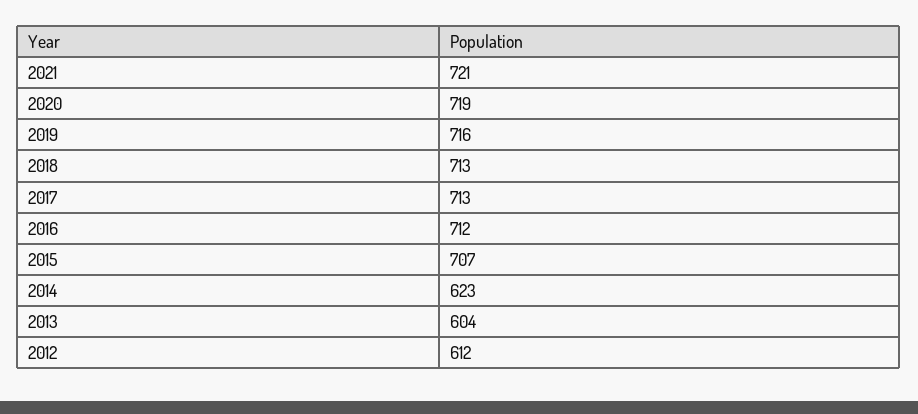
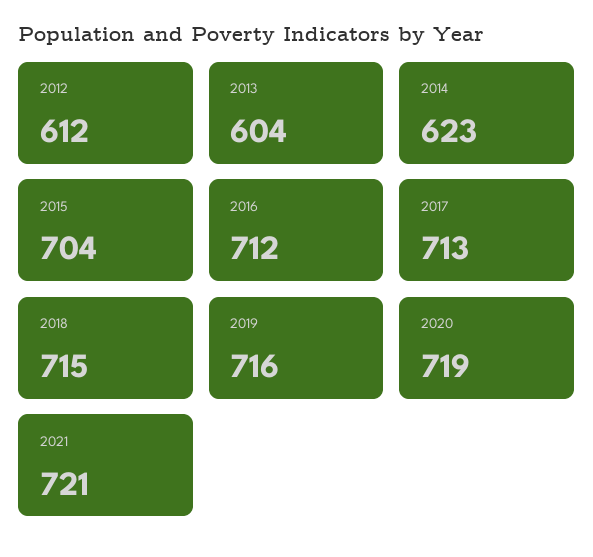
  {
    "2021": 721,
    "2020": 719,
    "2019": 716,
-   "2018": 713,
+   "2018": 715,
    "2017": 713,
    "2016": 712,
-   "2015": 707,
+   "2015": 704,
    "2014": 623,
    "2013": 604,
    "2012": 612
  }

